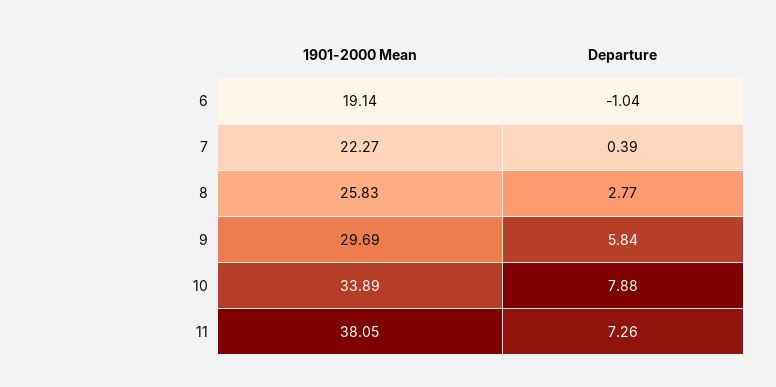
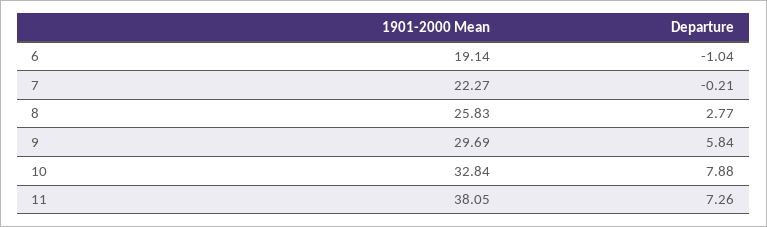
  {
    "1901-2000 Mean": {
      "6": 19.14,
      "7": 22.27,
      "8": 25.83,
      "9": 29.69,
-     "10": 33.89,
+     "10": 32.84,
      "11": 38.05
    },
    "Departure": {
      "6": -1.04,
-     "7": 0.39,
+     "7": -0.21,
      "8": 2.77,
      "9": 5.84,
      "10": 7.88,
      "11": 7.26
    }
  }

